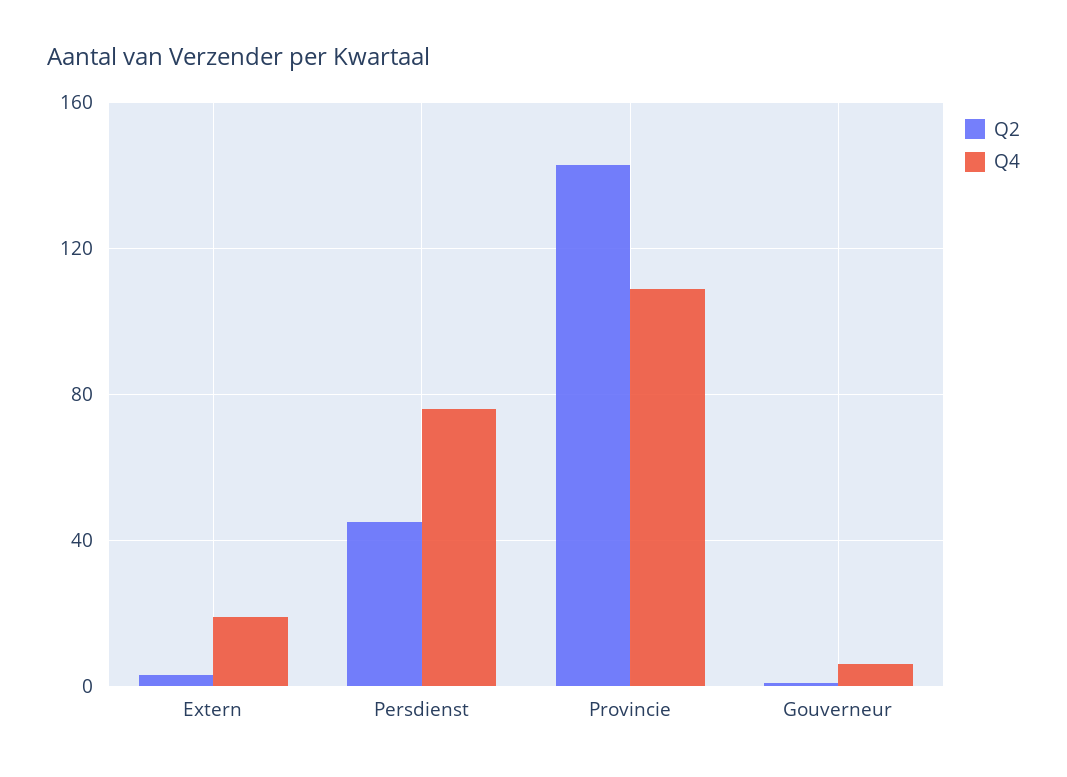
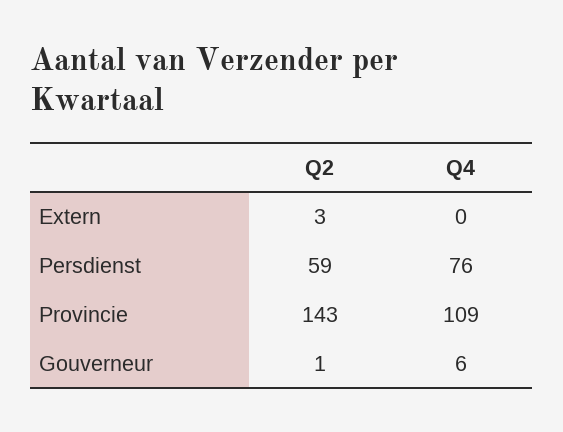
  {
    "Q2": {
      "Extern": 3,
-     "Persdienst": 45,
+     "Persdienst": 59,
      "Provincie": 143,
      "Gouverneur": 1
    },
    "Q4": {
-     "Extern": 20,
+     "Extern": 0,
      "Persdienst": 76,
      "Provincie": 109,
      "Gouverneur": 6
    }
  }

